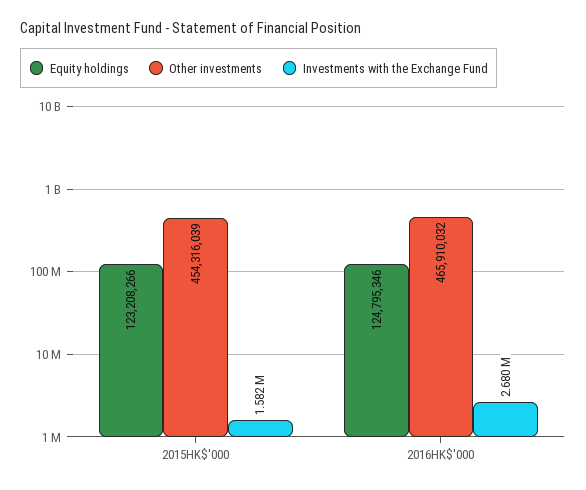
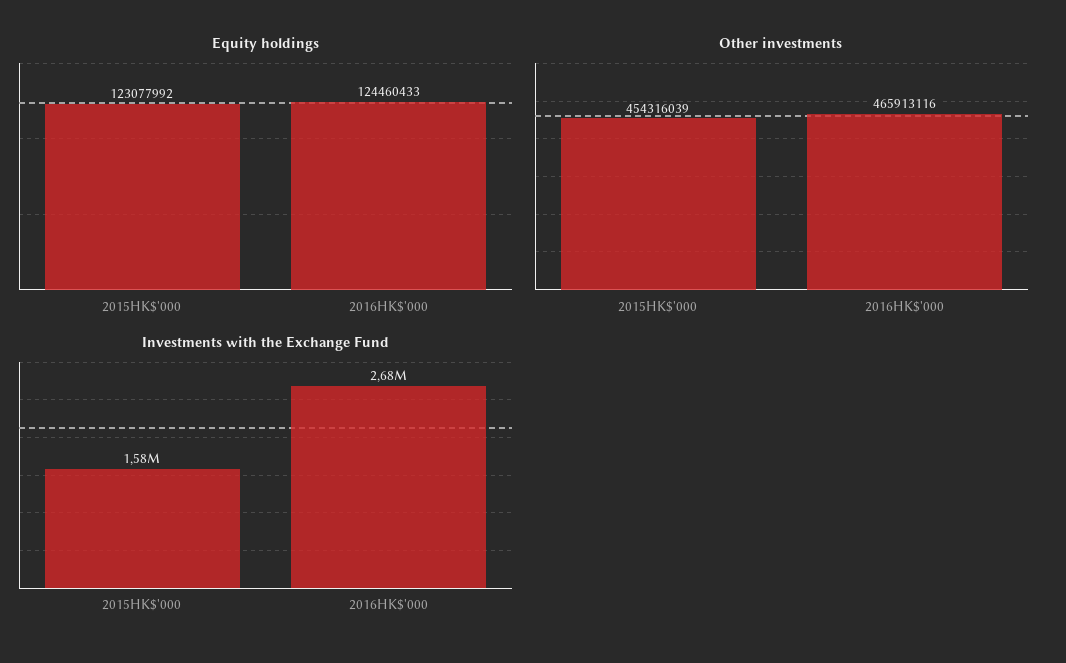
  {
    "Equity holdings": {
-     "2015HK$'000": 123208266,
+     "2015HK$'000": 123077992,
-     "2016HK$'000": 124795346
+     "2016HK$'000": 124460433
    },
    "Other investments": {
      "2015HK$'000": 454316039,
-     "2016HK$'000": 465910032
+     "2016HK$'000": 465913116
    },
    "Investments with the Exchange Fund": {
      "2015HK$'000": 1582000,
      "2016HK$'000": 2680000
    }
  }

